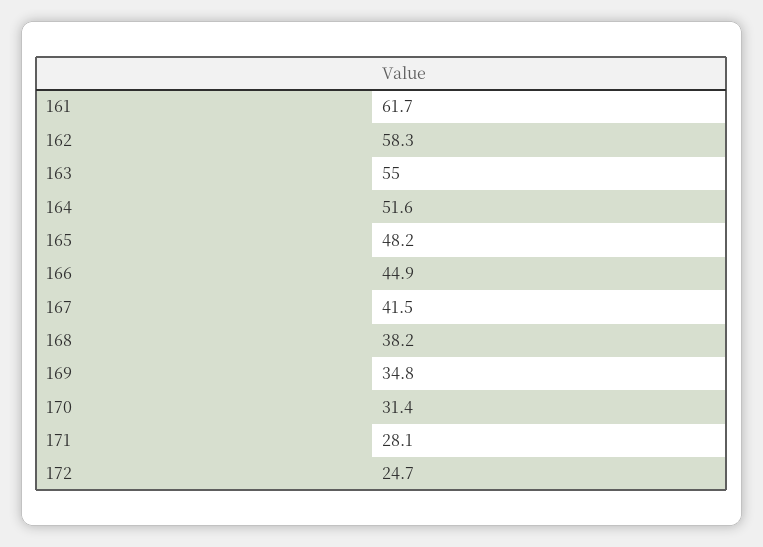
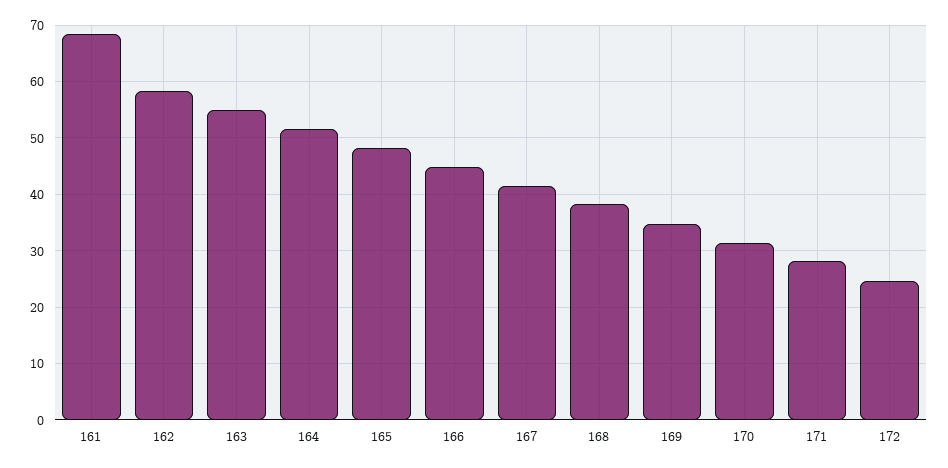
  {
-   "161": 61.7,
+   "161": 68,
    "162": 58.3,
    "163": 55,
    "164": 51.6,
    "165": 48.2,
    "166": 44.9,
    "167": 41.5,
    "168": 38.2,
    "169": 34.8,
    "170": 31.4,
    "171": 28.1,
    "172": 24.7
  }

